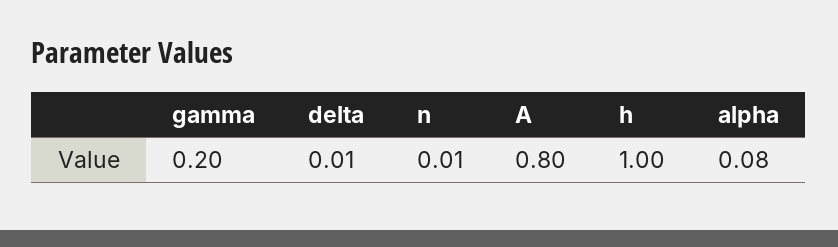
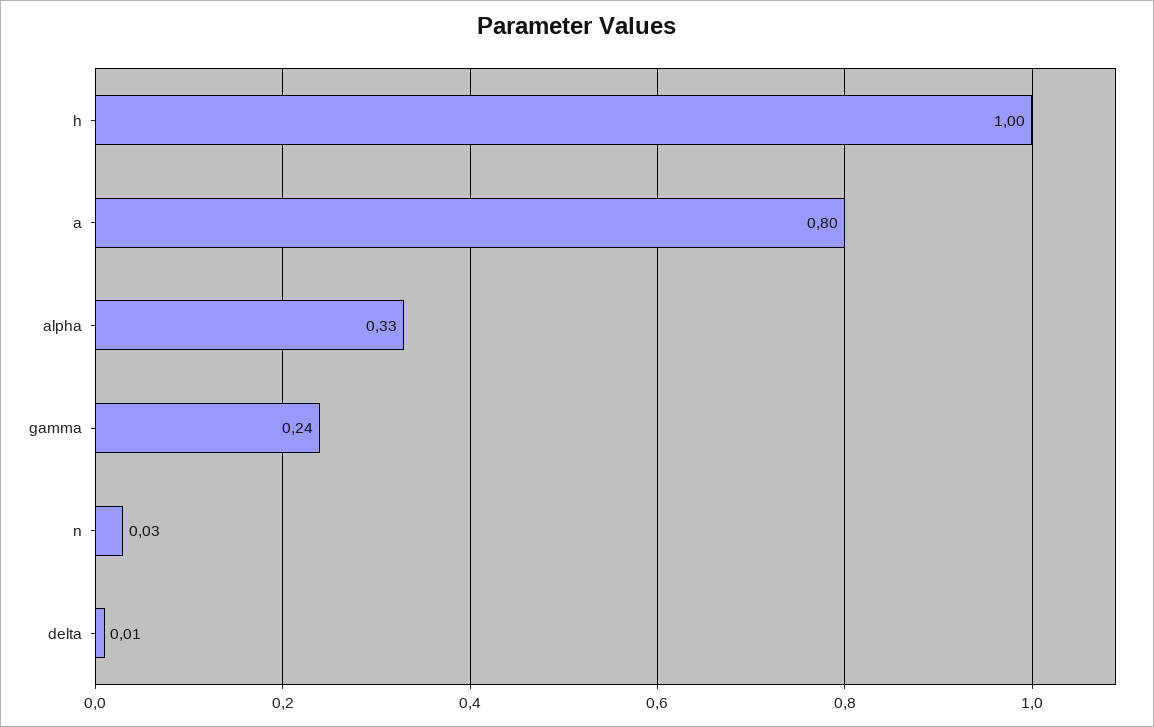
  {
-   "gamma": 0.2,
+   "gamma": 0.24,
    "delta": 0.01,
-   "n": 0.01,
+   "n": 0.03,
    "A": 0.8,
    "h": 1,
-   "alpha": 0.08
+   "alpha": 0.33
  }

